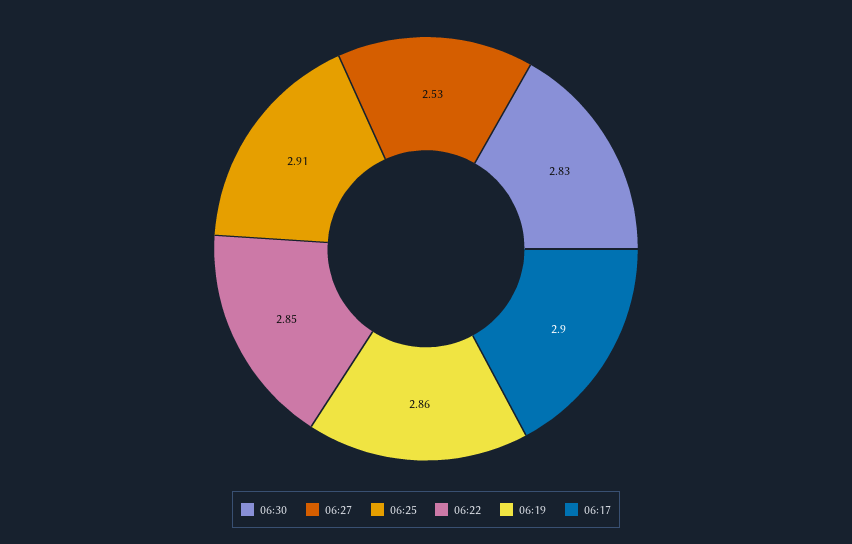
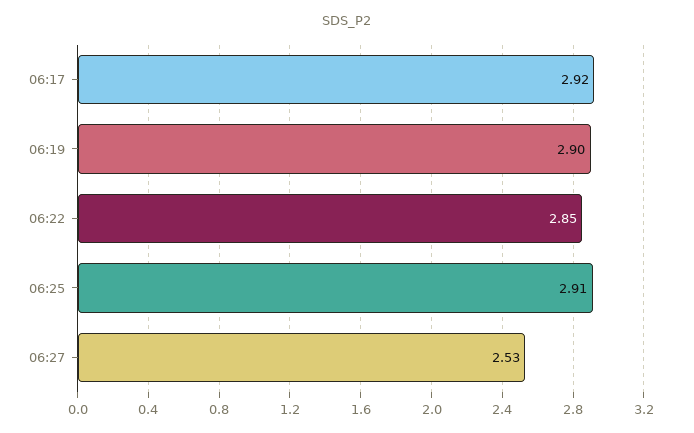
  {
-   "06:30": 2.83,
    "06:27": 2.53,
    "06:25": 2.91,
    "06:22": 2.85,
-   "06:19": 2.86,
+   "06:19": 2.9,
-   "06:17": 2.9
+   "06:17": 2.92
  }

